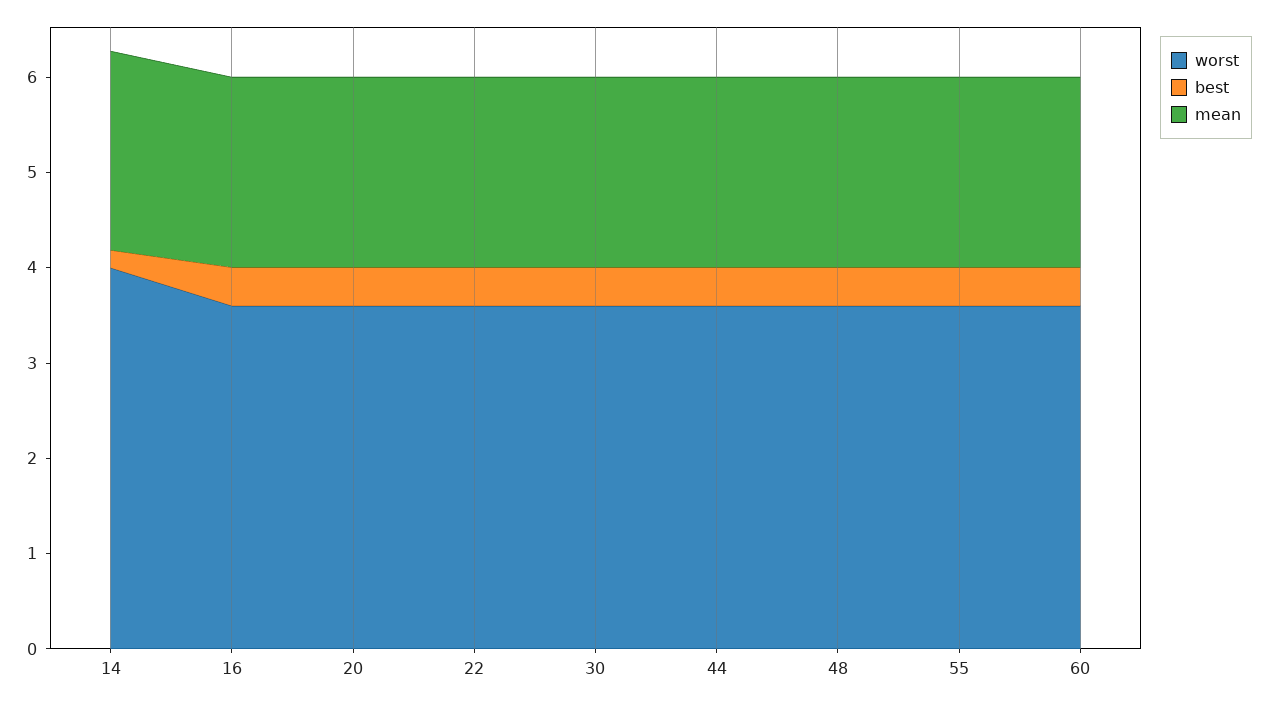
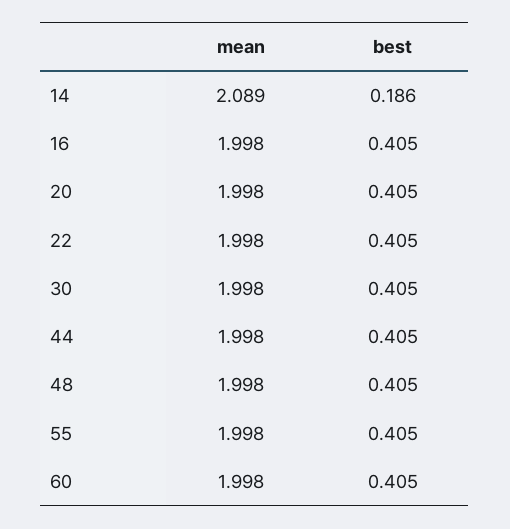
  {
-   "worst": {
-     "14": 4,
-     "16": 3.6,
-     "20": 3.6,
-     "22": 3.6,
-     "30": 3.6,
-     "44": 3.6,
-     "48": 3.6,
-     "55": 3.6,
-     "60": 3.6
-   },
    "best": {
      "14": 0.186,
      "16": 0.405,
      "20": 0.405,
      "22": 0.405,
      "30": 0.405,
      "44": 0.405,
      "48": 0.405,
      "55": 0.405,
      "60": 0.405
    },
    "mean": {
      "14": 2.089,
      "16": 1.998,
      "20": 1.998,
      "22": 1.998,
      "30": 1.998,
      "44": 1.998,
      "48": 1.998,
      "55": 1.998,
      "60": 1.998
    }
  }

